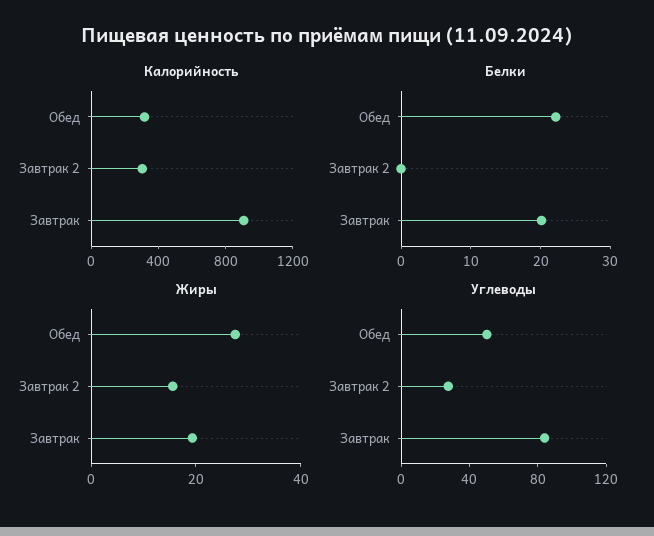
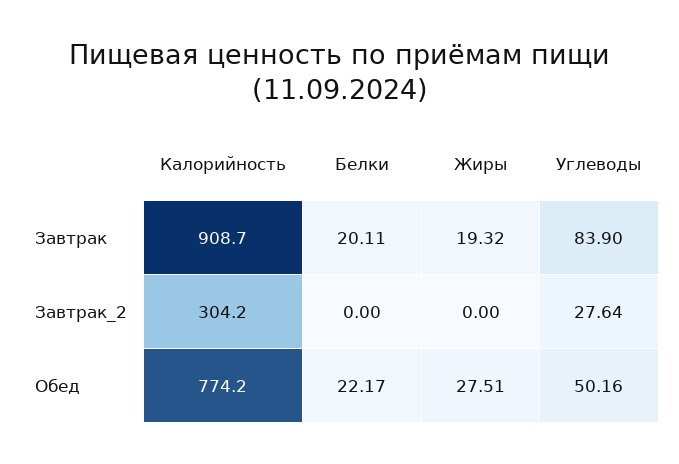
  {
    "Калорийность": {
-     "Обед": 300,
+     "Обед": 774.2,
      "Завтрак 2": 304.2,
      "Завтрак": 908.7
    },
    "Белки": {
      "Обед": 22.17,
      "Завтрак 2": 0,
      "Завтрак": 20.11
    },
    "Жиры": {
      "Обед": 27.51,
-     "Завтрак 2": 15,
+     "Завтрак 2": 0,
      "Завтрак": 19.32
    },
    "Углеводы": {
      "Обед": 50.16,
      "Завтрак 2": 27.64,
      "Завтрак": 83.9
    }
  }

